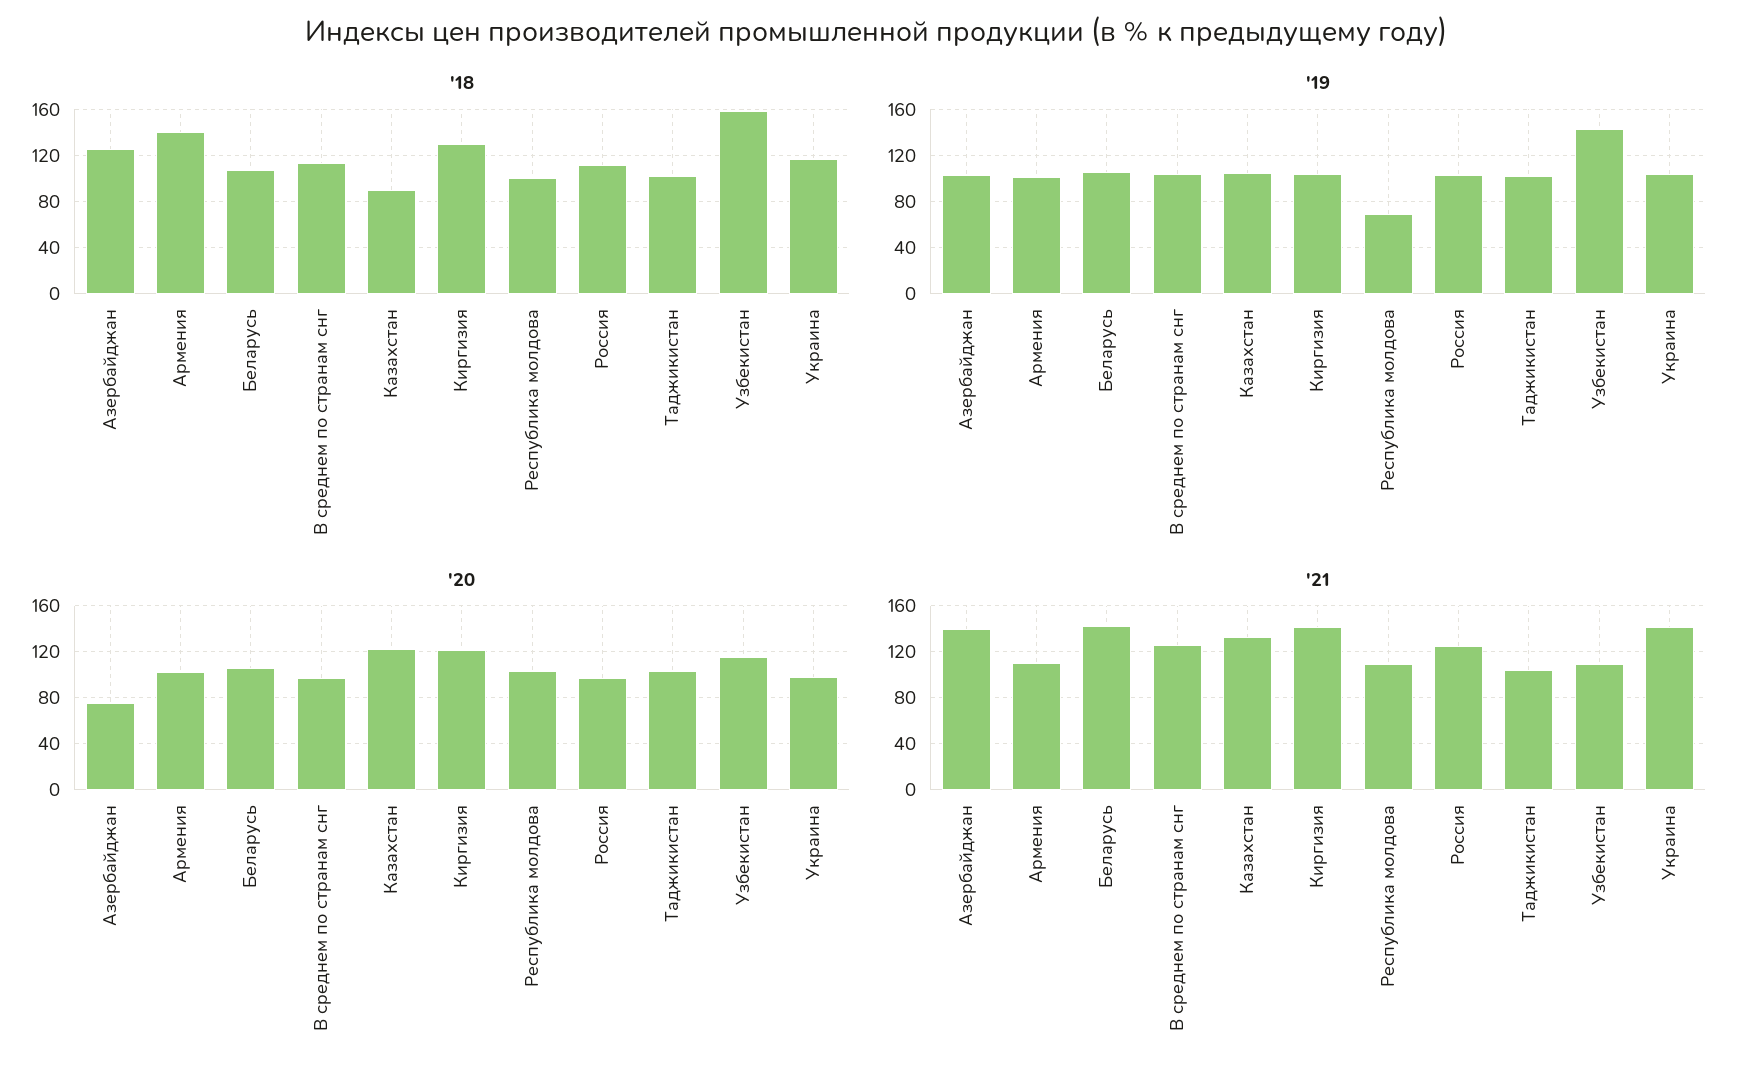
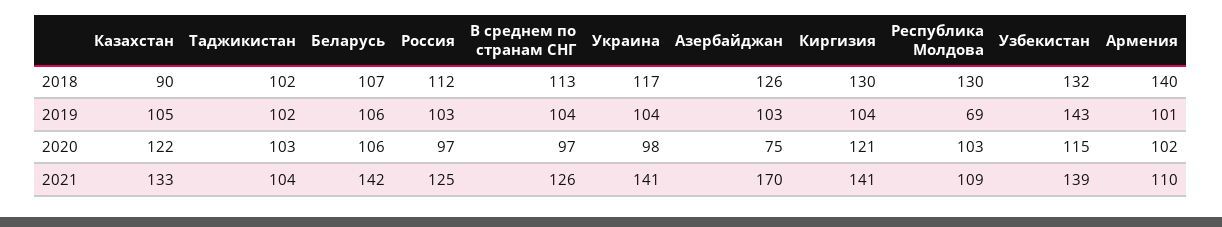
  {
    "'18": {
      "Азербайджан": 126,
      "Армения": 140,
      "Беларусь": 107,
      "В среднем по странам снг": 113,
      "Казахстан": 90,
      "Киргизия": 130,
-     "Республика молдова": 100,
+     "Республика молдова": 130,
      "Россия": 112,
      "Таджикистан": 102,
-     "Узбекистан": 160,
+     "Узбекистан": 132,
      "Украина": 117
    },
    "'19": {
      "Азербайджан": 103,
      "Армения": 101,
      "Беларусь": 106,
      "В среднем по странам снг": 104,
      "Казахстан": 105,
      "Киргизия": 104,
      "Республика молдова": 69,
      "Россия": 103,
      "Таджикистан": 102,
      "Узбекистан": 143,
      "Украина": 104
    },
    "'20": {
      "Азербайджан": 75,
      "Армения": 102,
      "Беларусь": 106,
      "В среднем по странам снг": 97,
      "Казахстан": 122,
      "Киргизия": 121,
      "Республика молдова": 103,
      "Россия": 97,
      "Таджикистан": 103,
      "Узбекистан": 115,
      "Украина": 98
    },
    "'21": {
-     "Азербайджан": 140,
+     "Азербайджан": 170,
      "Армения": 110,
      "Беларусь": 142,
      "В среднем по странам снг": 126,
      "Казахстан": 133,
      "Киргизия": 141,
      "Республика молдова": 109,
      "Россия": 125,
      "Таджикистан": 104,
-     "Узбекистан": 110,
+     "Узбекистан": 139,
      "Украина": 141
    }
  }

